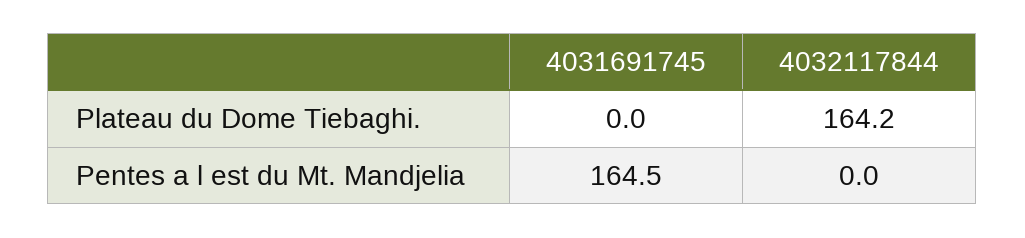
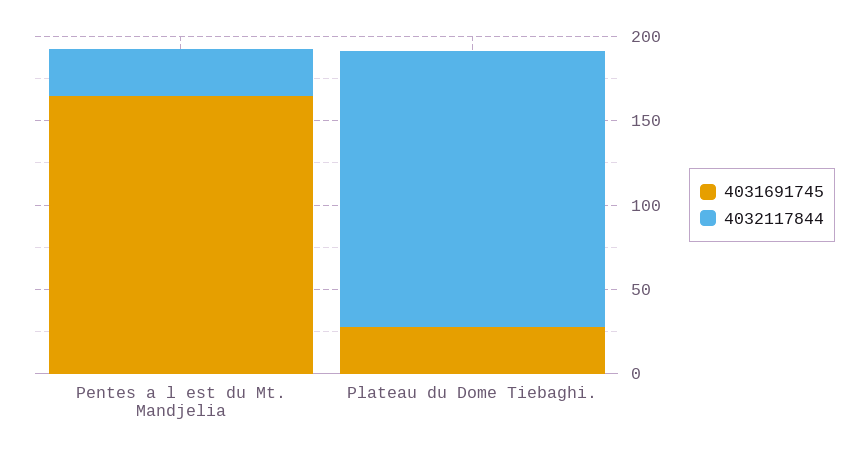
  {
    "4031691745": {
-     "Plateau du Dome Tiebaghi.": 0,
+     "Plateau du Dome Tiebaghi.": 30,
      "Pentes a l est du Mt. Mandjelia": 164.5
    },
    "4032117844": {
      "Plateau du Dome Tiebaghi.": 164.2,
-     "Pentes a l est du Mt. Mandjelia": 0
+     "Pentes a l est du Mt. Mandjelia": 30
    }
  }

